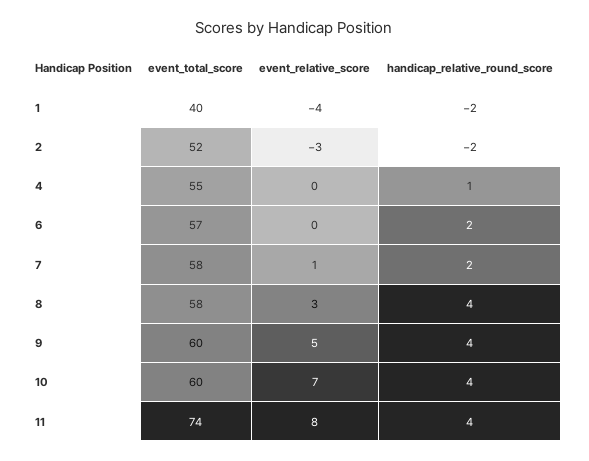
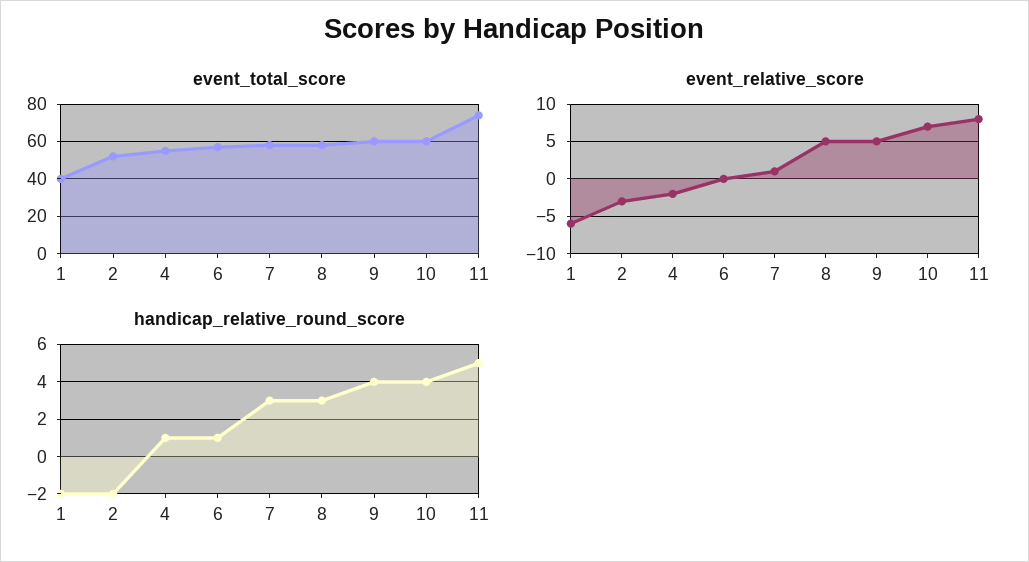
  {
    "event_total_score": {
      "1": 40,
      "2": 52,
      "4": 55,
      "6": 57,
      "7": 58,
      "8": 58,
      "9": 60,
      "10": 60,
      "11": 74
    },
    "event_relative_score": {
-     "1": -4,
+     "1": -6,
      "2": -3,
-     "4": 0,
+     "4": -2,
      "6": 0,
      "7": 1,
-     "8": 3,
+     "8": 5,
      "9": 5,
      "10": 7,
      "11": 8
    },
    "handicap_relative_round_score": {
      "1": -2,
      "2": -2,
      "4": 1,
-     "6": 2,
+     "6": 1,
-     "7": 2,
+     "7": 3,
-     "8": 4,
+     "8": 3,
      "9": 4,
      "10": 4,
-     "11": 4
+     "11": 5
    }
  }

